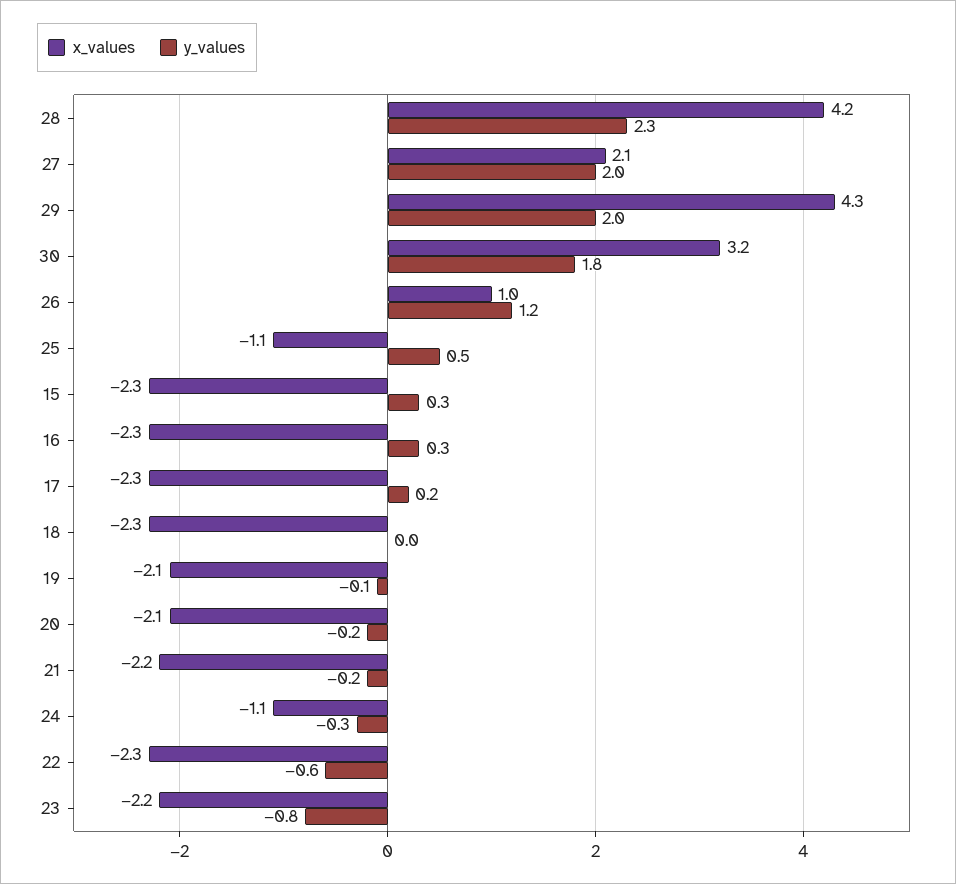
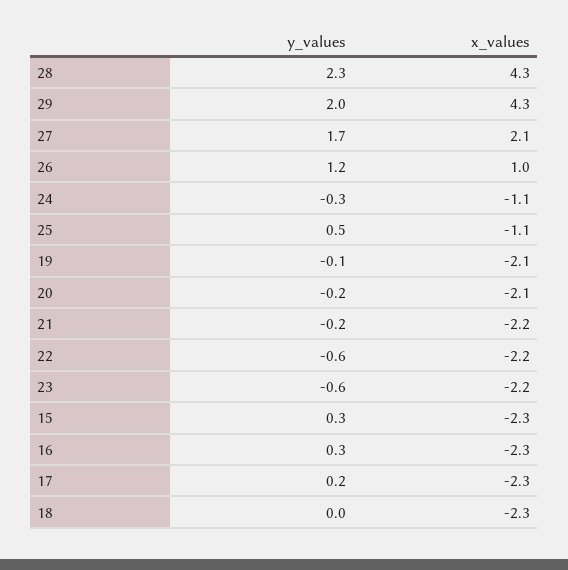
  {
    "x_values": {
-     "28": 4.2,
+     "28": 4.3,
      "27": 2.1,
      "29": 4.3,
-     "30": 3.2,
      "26": 1,
      "25": -1.1,
      "15": -2.3,
      "16": -2.3,
      "17": -2.3,
      "18": -2.3,
      "19": -2.1,
      "20": -2.1,
      "21": -2.2,
      "24": -1.1,
-     "22": -2.3,
+     "22": -2.2,
      "23": -2.2
    },
    "y_values": {
      "28": 2.3,
-     "27": 2,
+     "27": 1.7,
      "29": 2,
-     "30": 1.8,
      "26": 1.2,
      "25": 0.5,
      "15": 0.3,
      "16": 0.3,
      "17": 0.2,
      "18": 0,
      "19": -0.1,
      "20": -0.2,
      "21": -0.2,
      "24": -0.3,
      "22": -0.6,
-     "23": -0.8
+     "23": -0.6
    }
  }

